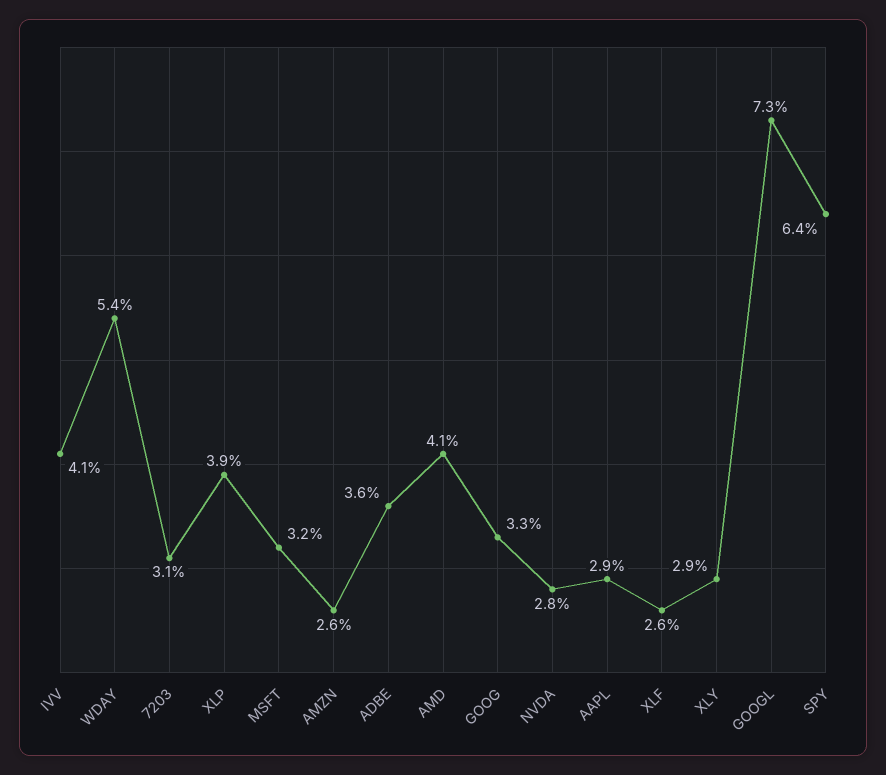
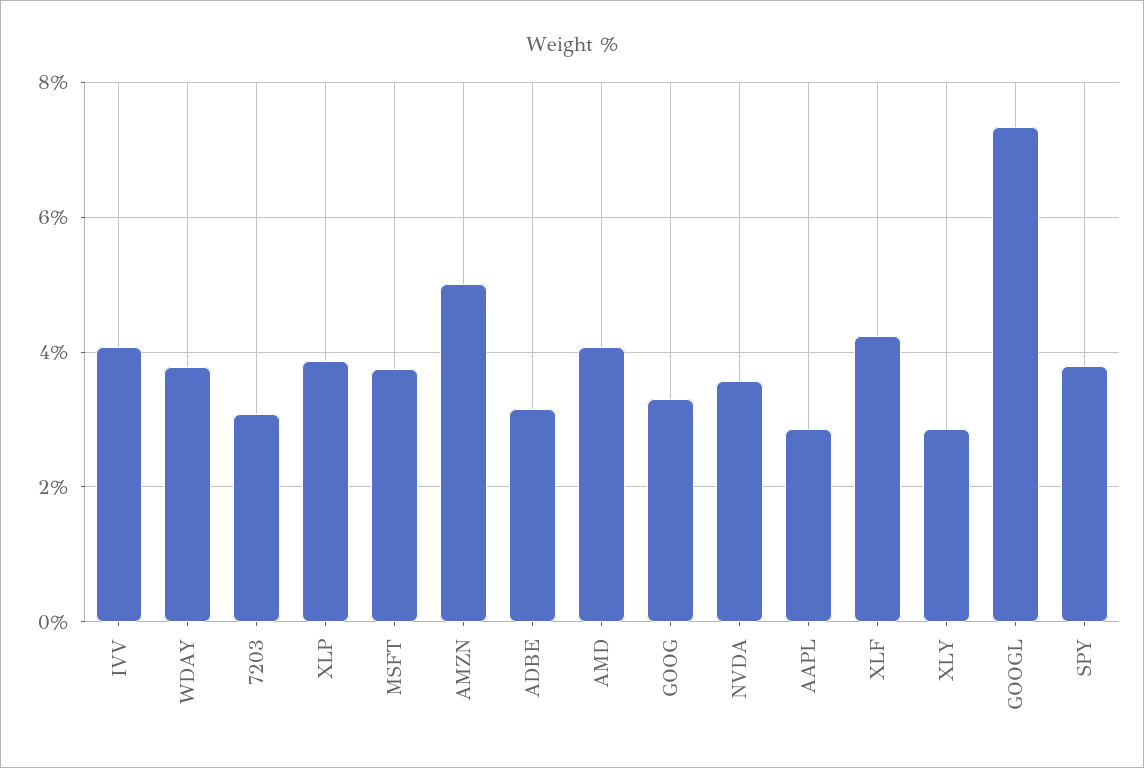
  {
    "IVV": 4.1,
-   "WDAY": 5.4,
+   "WDAY": 3.8,
    "7203": 3.1,
    "XLP": 3.9,
-   "MSFT": 3.2,
+   "MSFT": 3.8,
-   "AMZN": 2.6,
+   "AMZN": 5,
-   "ADBE": 3.6,
+   "ADBE": 3.2,
    "AMD": 4.1,
    "GOOG": 3.3,
-   "NVDA": 2.8,
+   "NVDA": 3.6,
    "AAPL": 2.9,
-   "XLF": 2.6,
+   "XLF": 4.2,
    "XLY": 2.9,
    "GOOGL": 7.3,
-   "SPY": 6.4
+   "SPY": 3.8
  }

